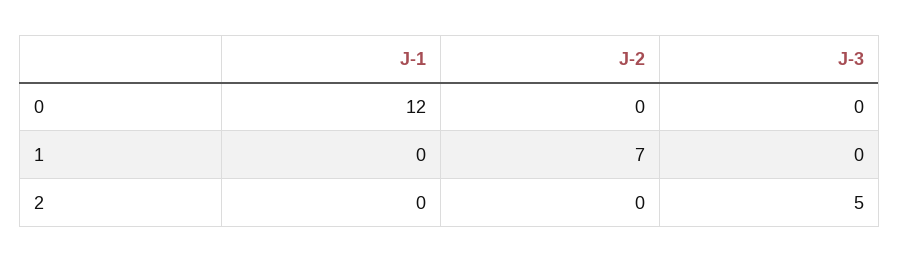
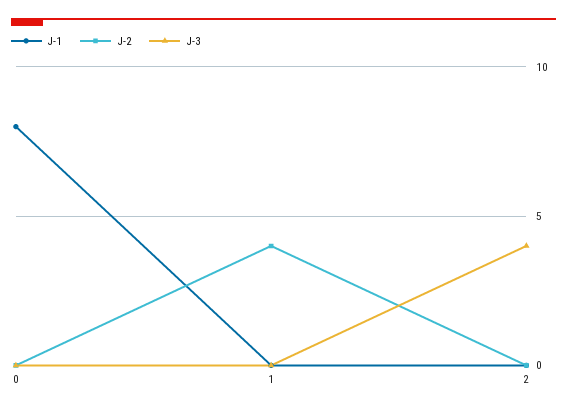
  {
    "J-1": {
-     "0": 12,
+     "0": 8,
      "1": 0,
      "2": 0
    },
    "J-2": {
      "0": 0,
-     "1": 7,
+     "1": 4,
      "2": 0
    },
    "J-3": {
      "0": 0,
      "1": 0,
-     "2": 5
+     "2": 4
    }
  }

